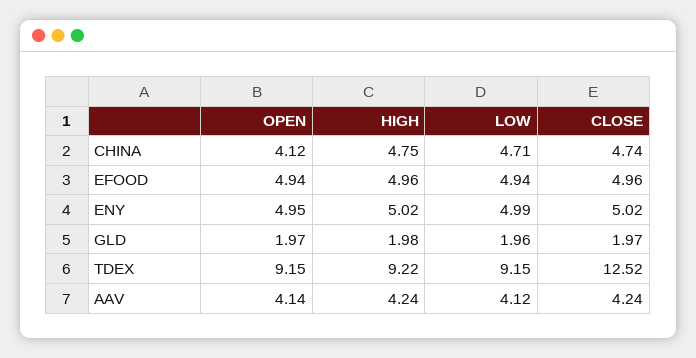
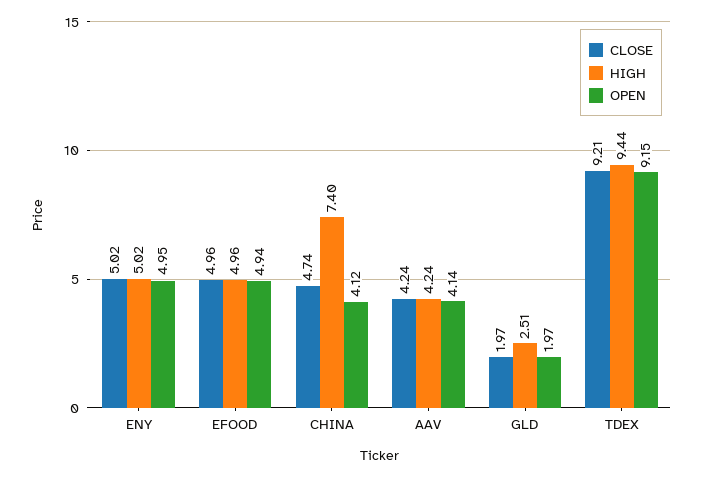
  {
    "OPEN": {
      "CHINA": 4.12,
      "EFOOD": 4.94,
      "ENY": 4.95,
      "GLD": 1.97,
      "TDEX": 9.15,
      "AAV": 4.14
    },
    "HIGH": {
-     "CHINA": 4.75,
+     "CHINA": 7.4,
      "EFOOD": 4.96,
      "ENY": 5.02,
-     "GLD": 1.98,
+     "GLD": 2.51,
-     "TDEX": 9.22,
+     "TDEX": 9.44,
      "AAV": 4.24
    },
-   "LOW": {
-     "CHINA": 4.71,
-     "EFOOD": 4.94,
-     "ENY": 4.99,
-     "GLD": 1.96,
-     "TDEX": 9.15,
-     "AAV": 4.12
-   },
    "CLOSE": {
      "CHINA": 4.74,
      "EFOOD": 4.96,
      "ENY": 5.02,
      "GLD": 1.97,
-     "TDEX": 12.52,
+     "TDEX": 9.21,
      "AAV": 4.24
    }
  }

